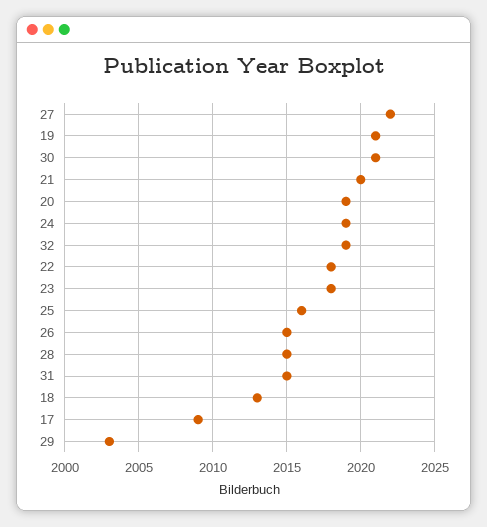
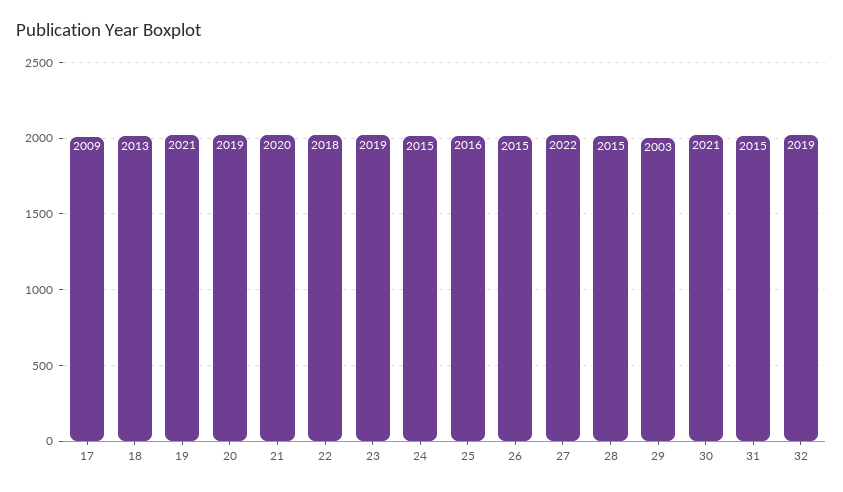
  {
    "27": 2022,
    "19": 2021,
    "30": 2021,
    "21": 2020,
    "20": 2019,
-   "24": 2019,
+   "24": 2015,
    "32": 2019,
    "22": 2018,
-   "23": 2018,
+   "23": 2019,
    "25": 2016,
    "26": 2015,
    "28": 2015,
    "31": 2015,
    "18": 2013,
    "17": 2009,
    "29": 2003
  }

